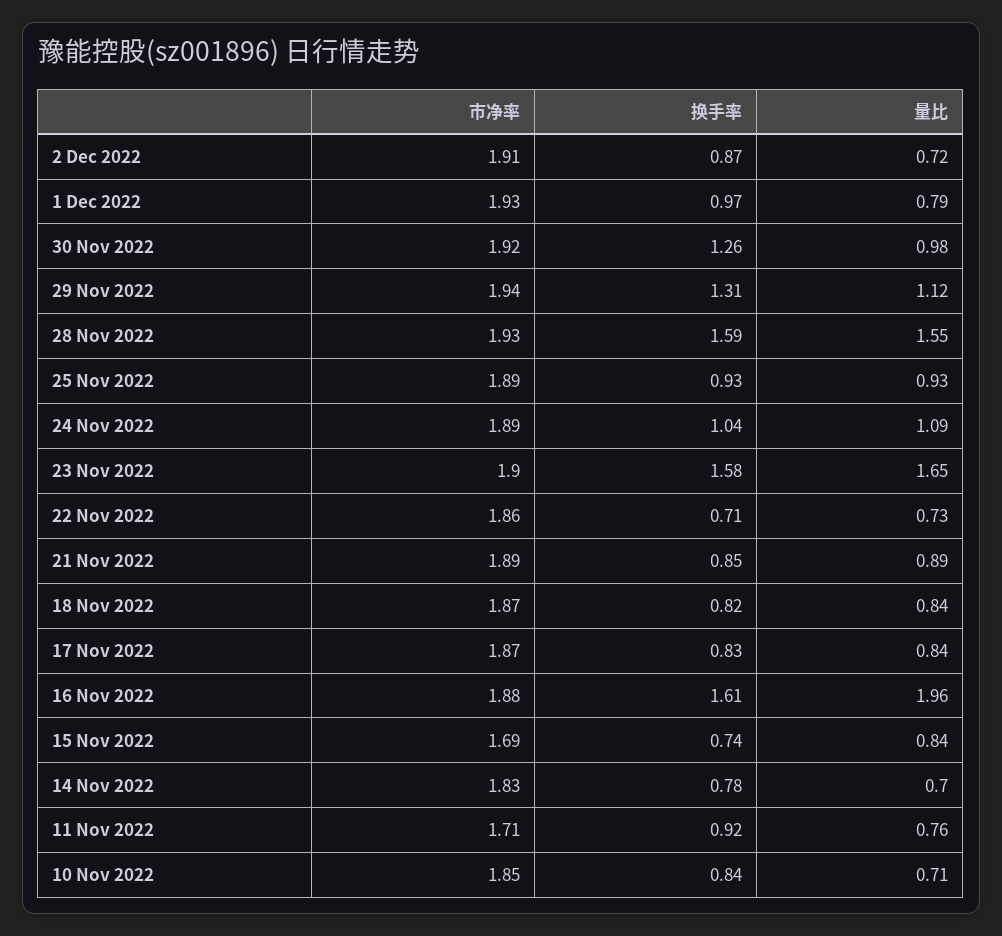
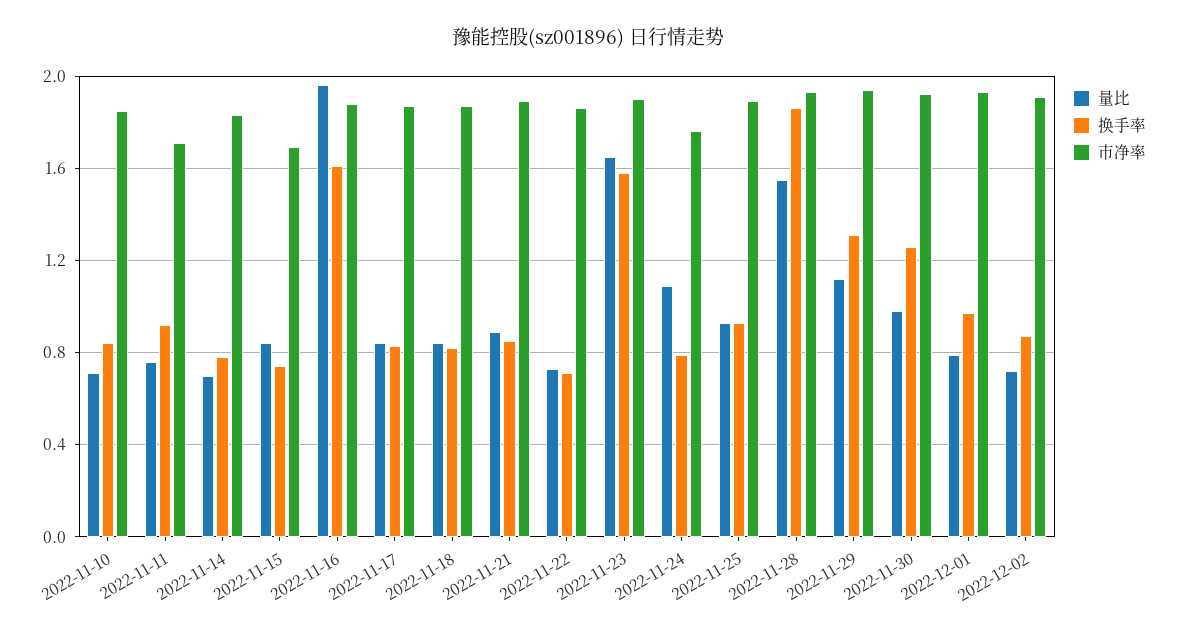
  {
    "市净率": {
      "2 Dec 2022": 1.91,
      "1 Dec 2022": 1.93,
      "30 Nov 2022": 1.92,
      "29 Nov 2022": 1.94,
      "28 Nov 2022": 1.93,
      "25 Nov 2022": 1.89,
-     "24 Nov 2022": 1.89,
+     "24 Nov 2022": 1.75,
      "23 Nov 2022": 1.9,
      "22 Nov 2022": 1.86,
      "21 Nov 2022": 1.89,
      "18 Nov 2022": 1.87,
      "17 Nov 2022": 1.87,
      "16 Nov 2022": 1.88,
      "15 Nov 2022": 1.69,
      "14 Nov 2022": 1.83,
      "11 Nov 2022": 1.71,
      "10 Nov 2022": 1.85
    },
    "换手率": {
      "2 Dec 2022": 0.87,
      "1 Dec 2022": 0.97,
      "30 Nov 2022": 1.26,
      "29 Nov 2022": 1.31,
-     "28 Nov 2022": 1.59,
+     "28 Nov 2022": 1.85,
      "25 Nov 2022": 0.93,
-     "24 Nov 2022": 1.04,
+     "24 Nov 2022": 0.8,
      "23 Nov 2022": 1.58,
      "22 Nov 2022": 0.71,
      "21 Nov 2022": 0.85,
      "18 Nov 2022": 0.82,
      "17 Nov 2022": 0.83,
      "16 Nov 2022": 1.61,
      "15 Nov 2022": 0.74,
      "14 Nov 2022": 0.78,
      "11 Nov 2022": 0.92,
      "10 Nov 2022": 0.84
    },
    "量比": {
      "2 Dec 2022": 0.72,
      "1 Dec 2022": 0.79,
      "30 Nov 2022": 0.98,
      "29 Nov 2022": 1.12,
      "28 Nov 2022": 1.55,
      "25 Nov 2022": 0.93,
      "24 Nov 2022": 1.09,
      "23 Nov 2022": 1.65,
      "22 Nov 2022": 0.73,
      "21 Nov 2022": 0.89,
      "18 Nov 2022": 0.84,
      "17 Nov 2022": 0.84,
      "16 Nov 2022": 1.96,
      "15 Nov 2022": 0.84,
      "14 Nov 2022": 0.7,
      "11 Nov 2022": 0.76,
      "10 Nov 2022": 0.71
    }
  }

